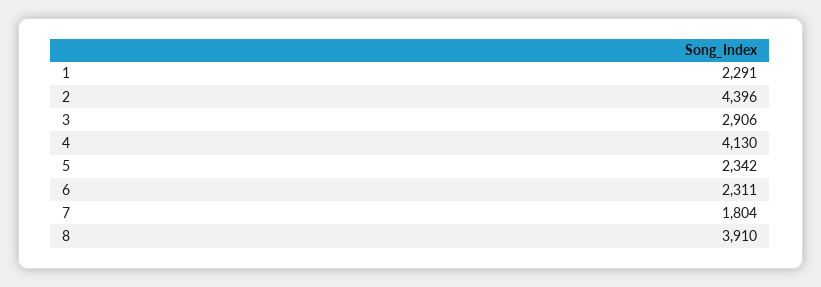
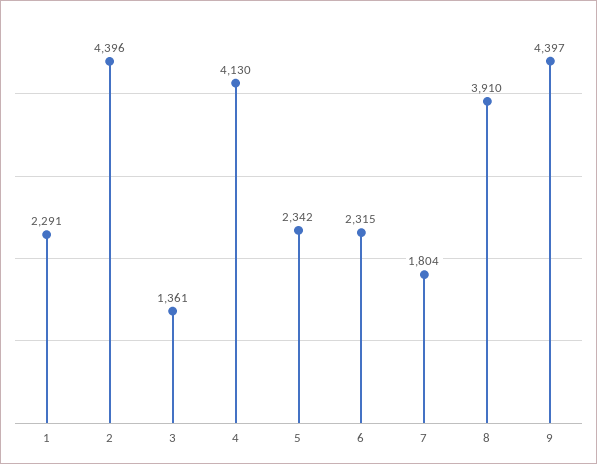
  {
    "1": 2291,
    "2": 4396,
-   "3": 2906,
+   "3": 1361,
    "4": 4130,
    "5": 2342,
-   "6": 2311,
+   "6": 2315,
    "7": 1804,
-   "8": 3910
+   "8": 3910,
+   "9": 4397
  }

